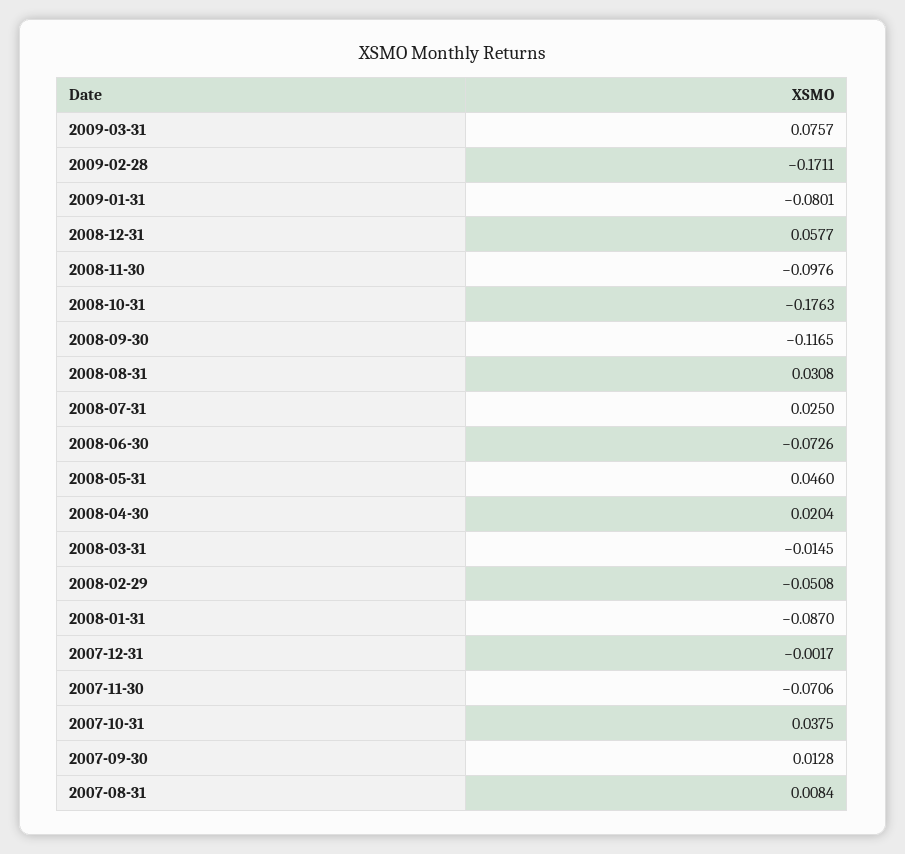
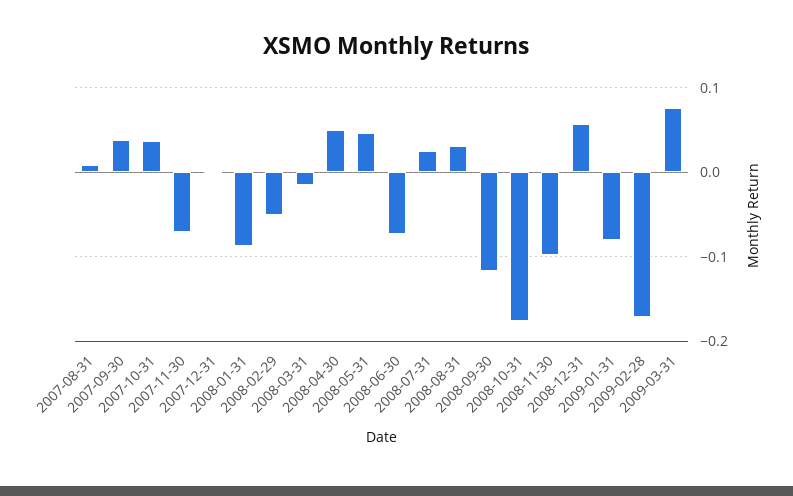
  {
    "2009-03-31": 0.0757,
    "2009-02-28": -0.1711,
    "2009-01-31": -0.0801,
    "2008-12-31": 0.0577,
    "2008-11-30": -0.0976,
    "2008-10-31": -0.1763,
    "2008-09-30": -0.1165,
    "2008-08-31": 0.0308,
    "2008-07-31": 0.025,
    "2008-06-30": -0.0726,
    "2008-05-31": 0.046,
-   "2008-04-30": 0.0204,
+   "2008-04-30": 0.05,
    "2008-03-31": -0.0145,
    "2008-02-29": -0.0508,
    "2008-01-31": -0.087,
    "2007-12-31": -0.0017,
    "2007-11-30": -0.0706,
    "2007-10-31": 0.0375,
-   "2007-09-30": 0.0128,
+   "2007-09-30": 0.04,
    "2007-08-31": 0.0084
  }

